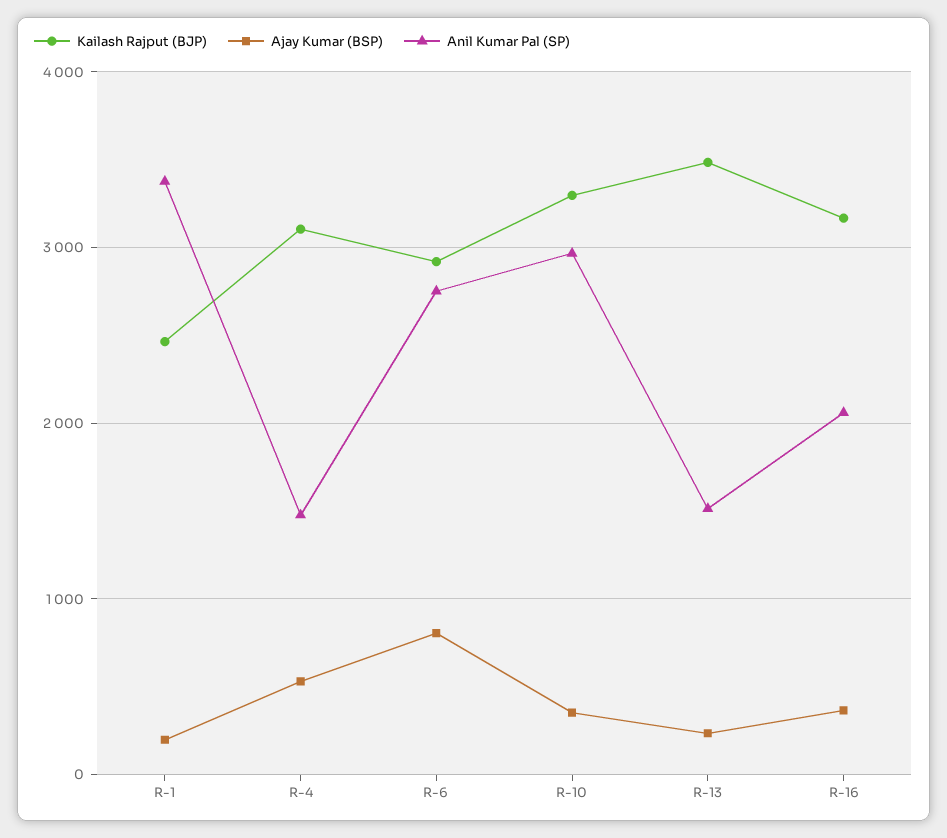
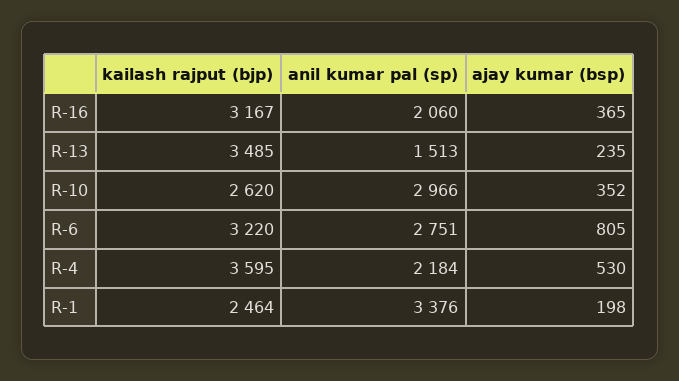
  {
    "Kailash Rajput (BJP)": {
      "R-1": 2464,
-     "R-4": 3100,
+     "R-4": 3595,
-     "R-6": 2900,
+     "R-6": 3220,
-     "R-10": 3300,
+     "R-10": 2620,
      "R-13": 3485,
      "R-16": 3167
    },
    "Ajay Kumar (BSP)": {
      "R-1": 198,
      "R-4": 530,
      "R-6": 805,
      "R-10": 352,
      "R-13": 235,
      "R-16": 365
    },
    "Anil Kumar Pal (SP)": {
      "R-1": 3376,
-     "R-4": 1500,
+     "R-4": 2184,
      "R-6": 2751,
      "R-10": 2966,
      "R-13": 1513,
      "R-16": 2060
    }
  }

